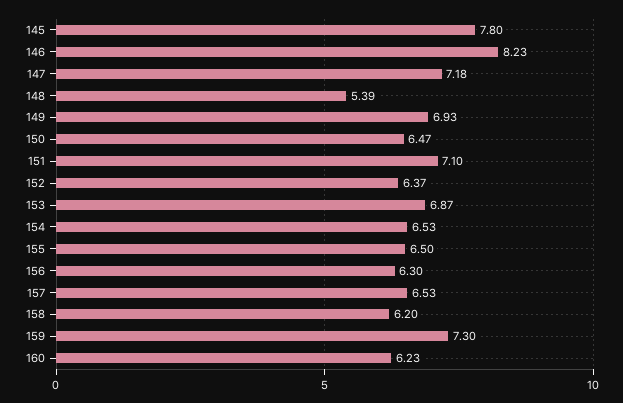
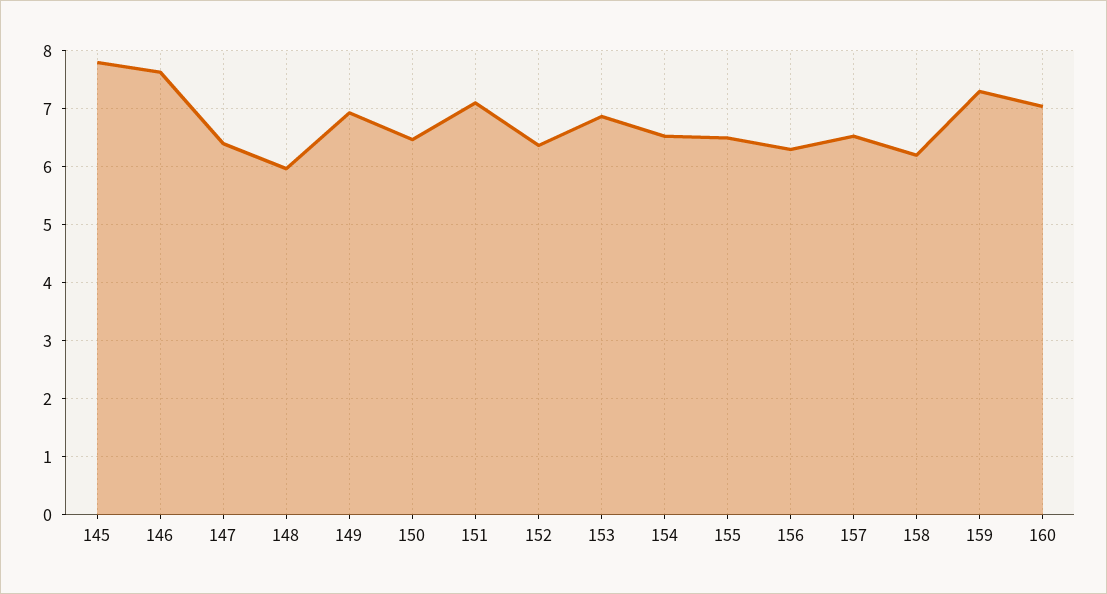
  {
    "145": 7.8,
-   "146": 8.23,
+   "146": 7.6,
-   "147": 7.18,
+   "147": 6.4,
-   "148": 5.39,
+   "148": 6,
    "149": 6.93,
    "150": 6.47,
    "151": 7.1,
    "152": 6.37,
    "153": 6.87,
    "154": 6.53,
    "155": 6.5,
    "156": 6.3,
    "157": 6.53,
    "158": 6.2,
    "159": 7.3,
-   "160": 6.23
+   "160": 7
  }

